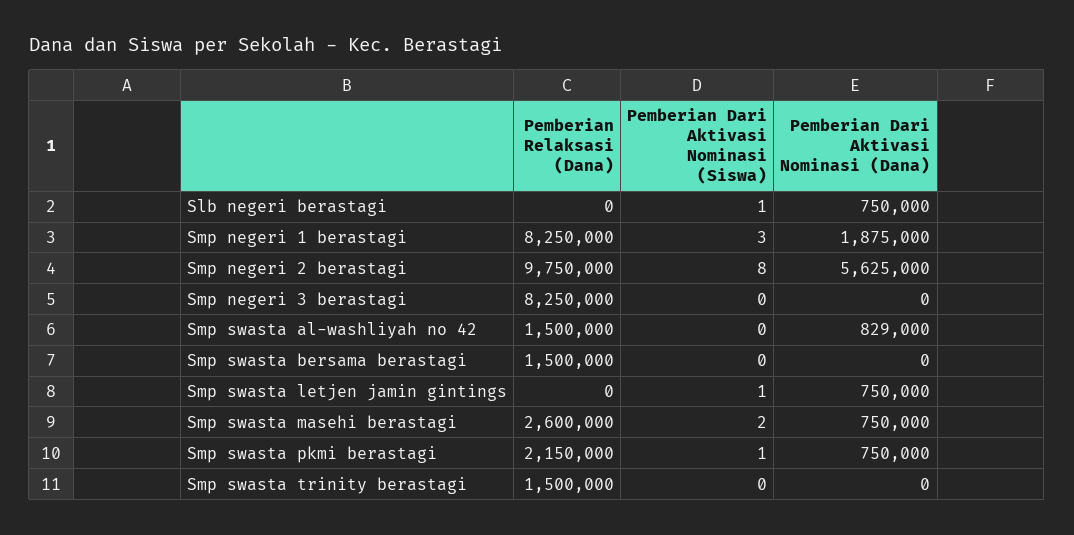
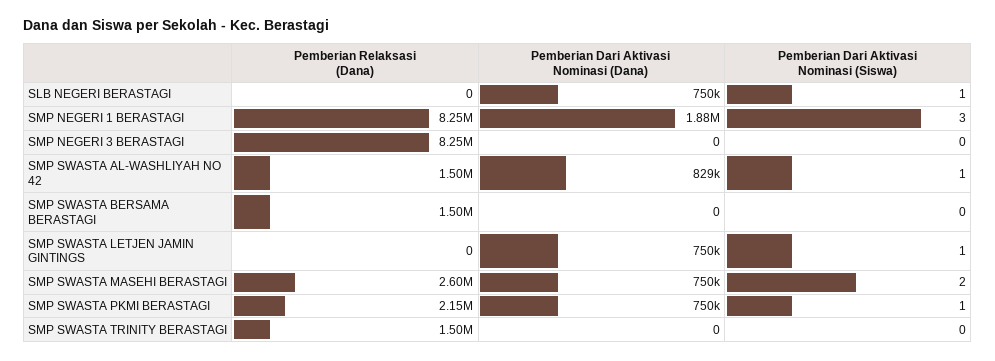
  {
    "Pemberian Relaksasi (Dana)": {
      "Slb negeri berastagi": 0,
      "Smp negeri 1 berastagi": 8250000,
-     "Smp negeri 2 berastagi": 9750000,
      "Smp negeri 3 berastagi": 8250000,
      "Smp swasta al-washliyah no 42": 1500000,
      "Smp swasta bersama berastagi": 1500000,
      "Smp swasta letjen jamin gintings": 0,
      "Smp swasta masehi berastagi": 2600000,
      "Smp swasta pkmi berastagi": 2150000,
      "Smp swasta trinity berastagi": 1500000
    },
    "Pemberian Dari Aktivasi Nominasi (Siswa)": {
      "Slb negeri berastagi": 1,
      "Smp negeri 1 berastagi": 3,
-     "Smp negeri 2 berastagi": 8,
      "Smp negeri 3 berastagi": 0,
-     "Smp swasta al-washliyah no 42": 0,
+     "Smp swasta al-washliyah no 42": 1,
      "Smp swasta bersama berastagi": 0,
      "Smp swasta letjen jamin gintings": 1,
      "Smp swasta masehi berastagi": 2,
      "Smp swasta pkmi berastagi": 1,
      "Smp swasta trinity berastagi": 0
    },
    "Pemberian Dari Aktivasi Nominasi (Dana)": {
      "Slb negeri berastagi": 750000,
      "Smp negeri 1 berastagi": 1875000,
-     "Smp negeri 2 berastagi": 5625000,
      "Smp negeri 3 berastagi": 0,
      "Smp swasta al-washliyah no 42": 829000,
      "Smp swasta bersama berastagi": 0,
      "Smp swasta letjen jamin gintings": 750000,
      "Smp swasta masehi berastagi": 750000,
      "Smp swasta pkmi berastagi": 750000,
      "Smp swasta trinity berastagi": 0
    }
  }

